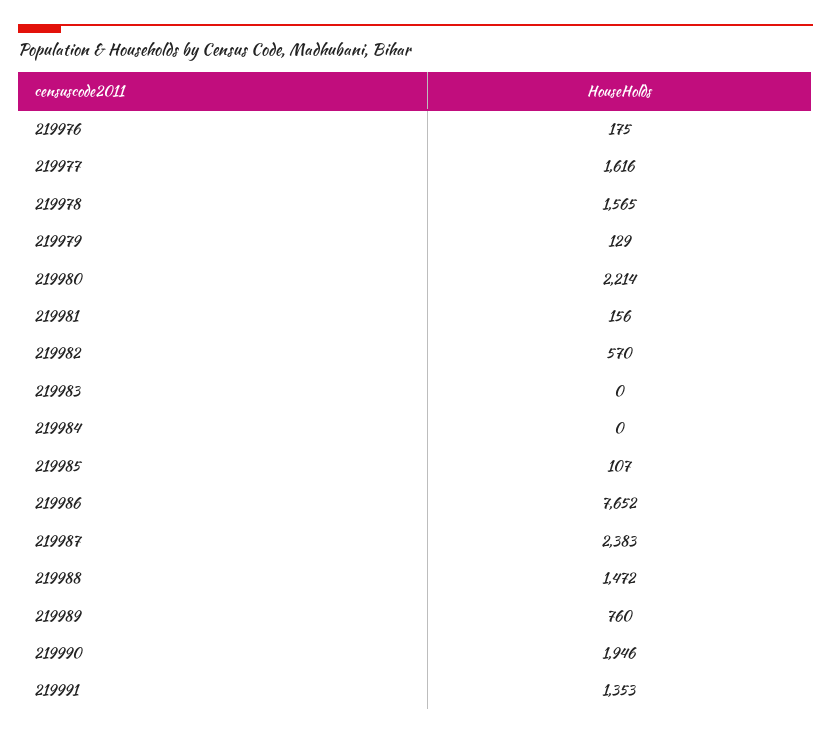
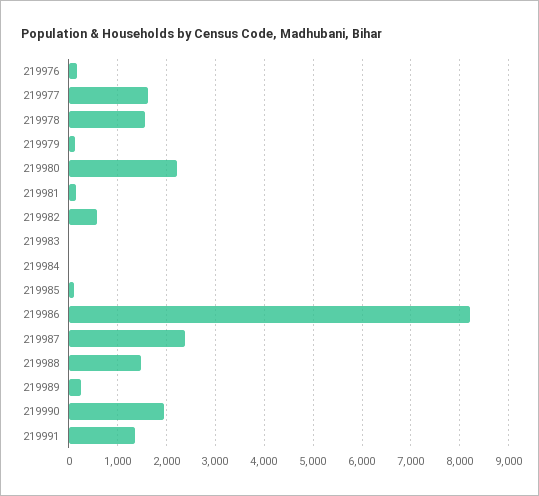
  {
    "219976": 175,
    "219977": 1616,
    "219978": 1565,
    "219979": 129,
    "219980": 2214,
    "219981": 156,
    "219982": 570,
    "219983": 0,
    "219984": 0,
    "219985": 107,
-   "219986": 7652,
+   "219986": 8200,
    "219987": 2383,
    "219988": 1472,
-   "219989": 760,
+   "219989": 200,
    "219990": 1946,
    "219991": 1353
  }

